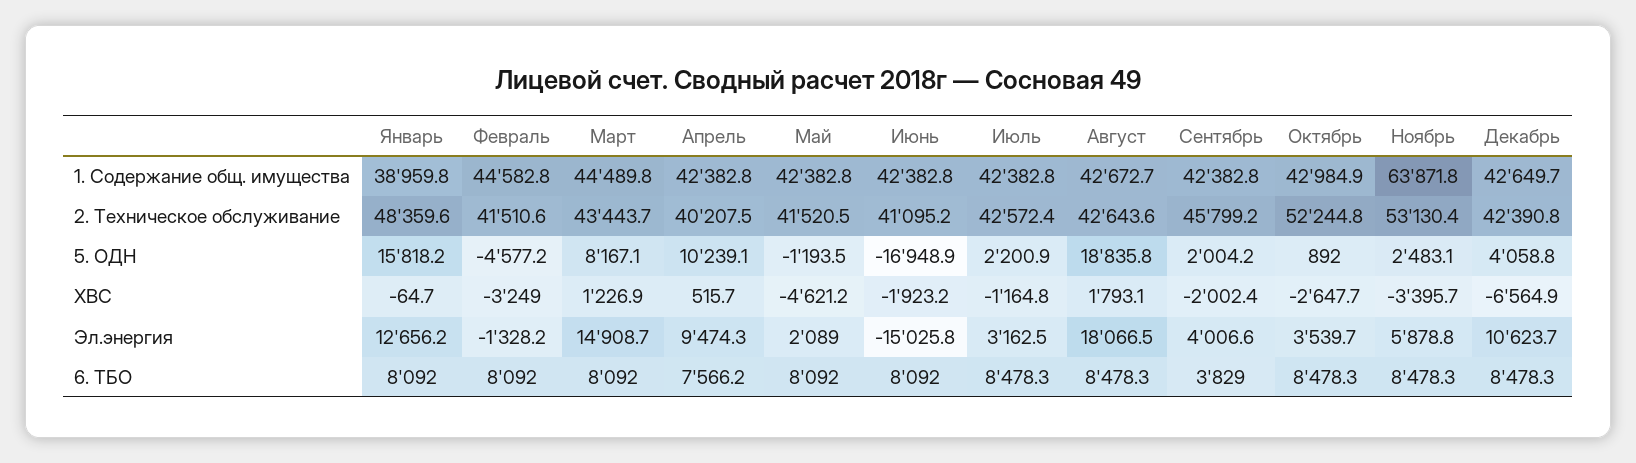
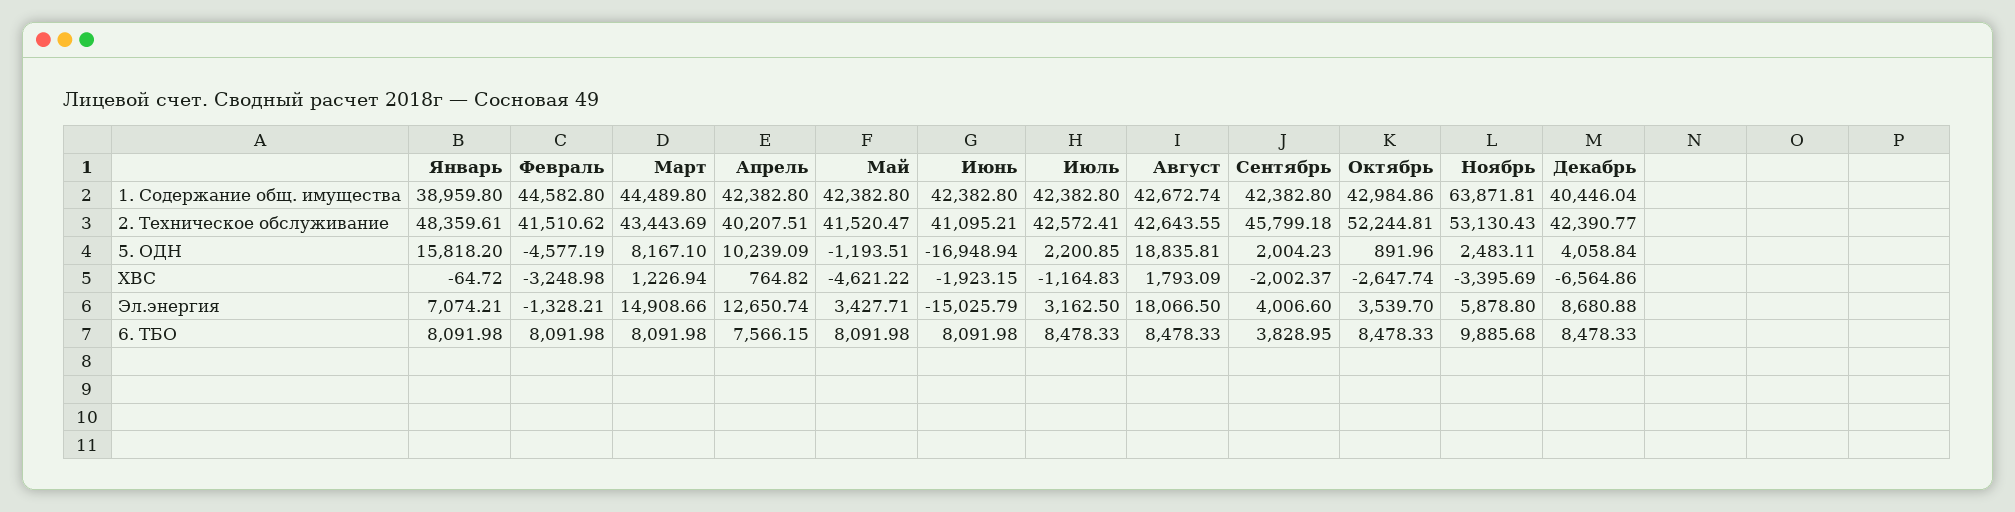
  {
    "Январь": {
      "1. Содержание общ. имущества": 38959.8,
      "2. Техническое обслуживание": 48359.61,
      "5. ОДН": 15818.2,
      "ХВС": -64.72,
-     "Эл.энергия": 12656.2,
+     "Эл.энергия": 7074.21,
      "6. ТБО": 8091.98
    },
    "Февраль": {
      "1. Содержание общ. имущества": 44582.8,
      "2. Техническое обслуживание": 41510.62,
      "5. ОДН": -4577.19,
      "ХВС": -3248.98,
      "Эл.энергия": -1328.21,
      "6. ТБО": 8091.98
    },
    "Март": {
      "1. Содержание общ. имущества": 44489.8,
      "2. Техническое обслуживание": 43443.69,
      "5. ОДН": 8167.1,
      "ХВС": 1226.94,
      "Эл.энергия": 14908.66,
      "6. ТБО": 8091.98
    },
    "Апрель": {
      "1. Содержание общ. имущества": 42382.8,
      "2. Техническое обслуживание": 40207.51,
      "5. ОДН": 10239.09,
-     "ХВС": 515.7,
+     "ХВС": 764.82,
-     "Эл.энергия": 9474.3,
+     "Эл.энергия": 12650.74,
      "6. ТБО": 7566.15
    },
    "Май": {
      "1. Содержание общ. имущества": 42382.8,
      "2. Техническое обслуживание": 41520.47,
      "5. ОДН": -1193.51,
      "ХВС": -4621.22,
-     "Эл.энергия": 2089,
+     "Эл.энергия": 3427.71,
      "6. ТБО": 8091.98
    },
    "Июнь": {
      "1. Содержание общ. имущества": 42382.8,
      "2. Техническое обслуживание": 41095.21,
      "5. ОДН": -16948.94,
      "ХВС": -1923.15,
      "Эл.энергия": -15025.79,
      "6. ТБО": 8091.98
    },
    "Июль": {
      "1. Содержание общ. имущества": 42382.8,
      "2. Техническое обслуживание": 42572.41,
      "5. ОДН": 2200.85,
      "ХВС": -1164.83,
      "Эл.энергия": 3162.5,
      "6. ТБО": 8478.33
    },
    "Август": {
      "1. Содержание общ. имущества": 42672.74,
      "2. Техническое обслуживание": 42643.55,
      "5. ОДН": 18835.81,
      "ХВС": 1793.09,
      "Эл.энергия": 18066.5,
      "6. ТБО": 8478.33
    },
    "Сентябрь": {
      "1. Содержание общ. имущества": 42382.8,
      "2. Техническое обслуживание": 45799.18,
      "5. ОДН": 2004.23,
      "ХВС": -2002.37,
      "Эл.энергия": 4006.6,
      "6. ТБО": 3828.95
    },
    "Октябрь": {
      "1. Содержание общ. имущества": 42984.86,
      "2. Техническое обслуживание": 52244.81,
      "5. ОДН": 891.96,
      "ХВС": -2647.74,
      "Эл.энергия": 3539.7,
      "6. ТБО": 8478.33
    },
    "Ноябрь": {
      "1. Содержание общ. имущества": 63871.81,
      "2. Техническое обслуживание": 53130.43,
      "5. ОДН": 2483.11,
      "ХВС": -3395.69,
      "Эл.энергия": 5878.8,
-     "6. ТБО": 8478.3
+     "6. ТБО": 9885.68
    },
    "Декабрь": {
-     "1. Содержание общ. имущества": 42649.7,
+     "1. Содержание общ. имущества": 40446.04,
      "2. Техническое обслуживание": 42390.77,
      "5. ОДН": 4058.84,
      "ХВС": -6564.86,
-     "Эл.энергия": 10623.7,
+     "Эл.энергия": 8680.88,
      "6. ТБО": 8478.33
    }
  }

